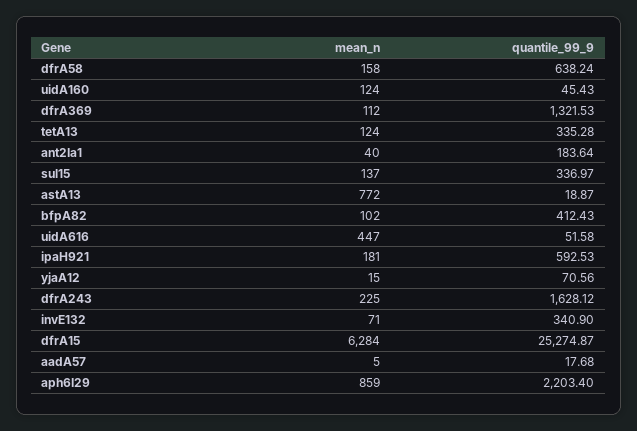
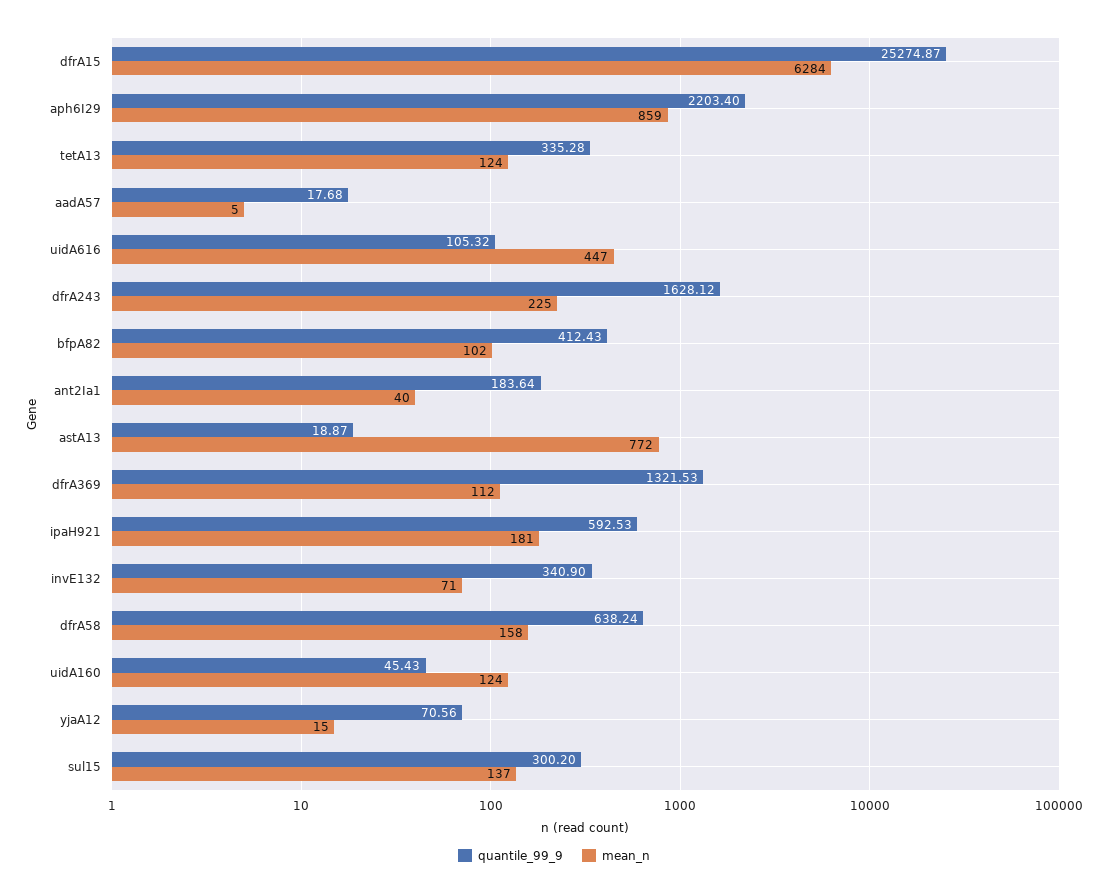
  {
    "mean_n": {
      "dfrA58": 158,
      "uidA160": 124,
      "dfrA369": 112,
      "tetA13": 124,
      "ant2Ia1": 40,
      "sul15": 137,
      "astA13": 772,
      "bfpA82": 102,
      "uidA616": 447,
      "ipaH921": 181,
      "yjaA12": 15,
      "dfrA243": 225,
      "invE132": 71,
      "dfrA15": 6284,
      "aadA57": 5,
      "aph6I29": 859
    },
    "quantile_99_9": {
      "dfrA58": 638.24,
      "uidA160": 45.43,
      "dfrA369": 1321.53,
      "tetA13": 335.28,
      "ant2Ia1": 183.64,
-     "sul15": 336.97,
+     "sul15": 300.2,
      "astA13": 18.87,
      "bfpA82": 412.43,
-     "uidA616": 51.58,
+     "uidA616": 105.32,
      "ipaH921": 592.53,
      "yjaA12": 70.56,
      "dfrA243": 1628.12,
      "invE132": 340.9,
      "dfrA15": 25274.87,
      "aadA57": 17.68,
      "aph6I29": 2203.4
    }
  }

